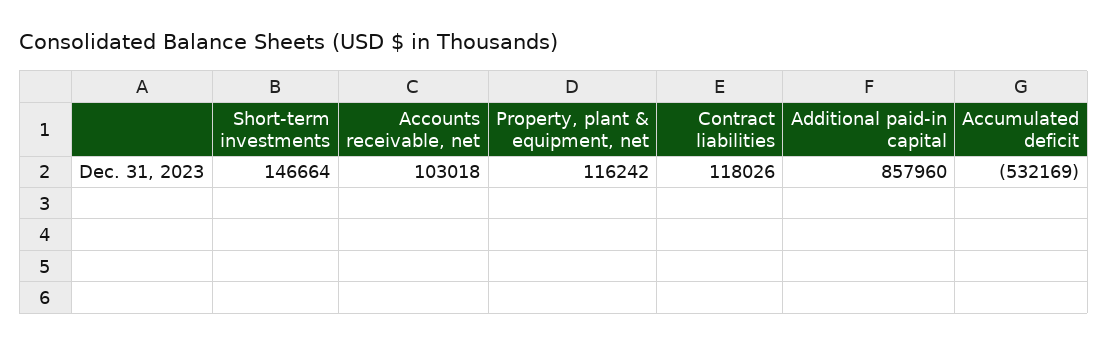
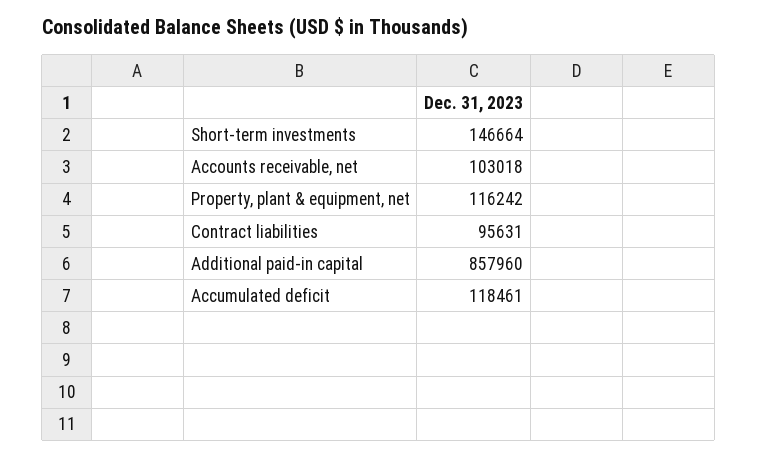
  {
    "Short-term investments": 146664,
    "Accounts receivable, net": 103018,
    "Property, plant & equipment, net": 116242,
-   "Contract liabilities": 118026,
+   "Contract liabilities": 95631,
    "Additional paid-in capital": 857960,
-   "Accumulated deficit": -532169
+   "Accumulated deficit": 118461
  }

